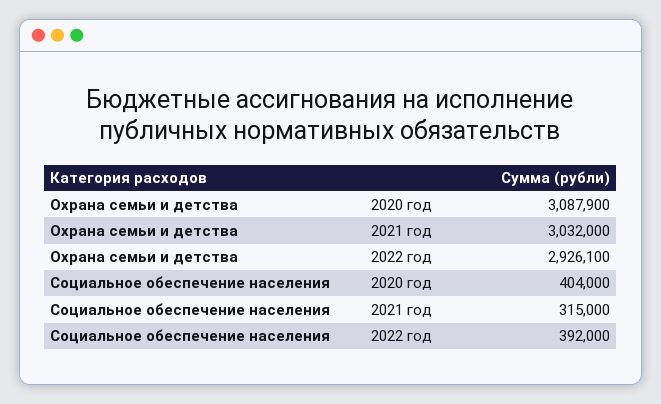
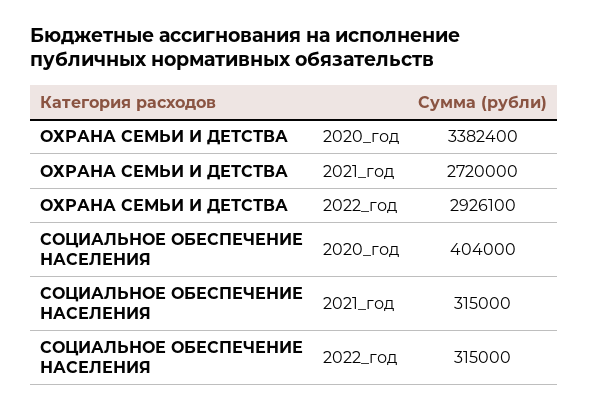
  {
    "Охрана семьи и детства": {
-     "2020 год": 3087900,
+     "2020 год": 3382400,
-     "2021 год": 3032000,
+     "2021 год": 2720000,
      "2022 год": 2926100
    },
    "Социальное обеспечение населения": {
      "2020 год": 404000,
      "2021 год": 315000,
-     "2022 год": 392000
+     "2022 год": 315000
    }
  }

